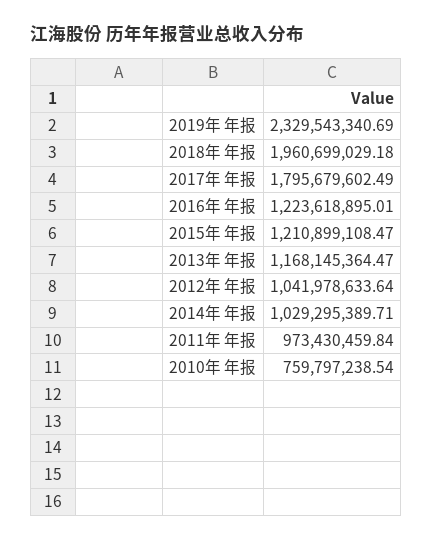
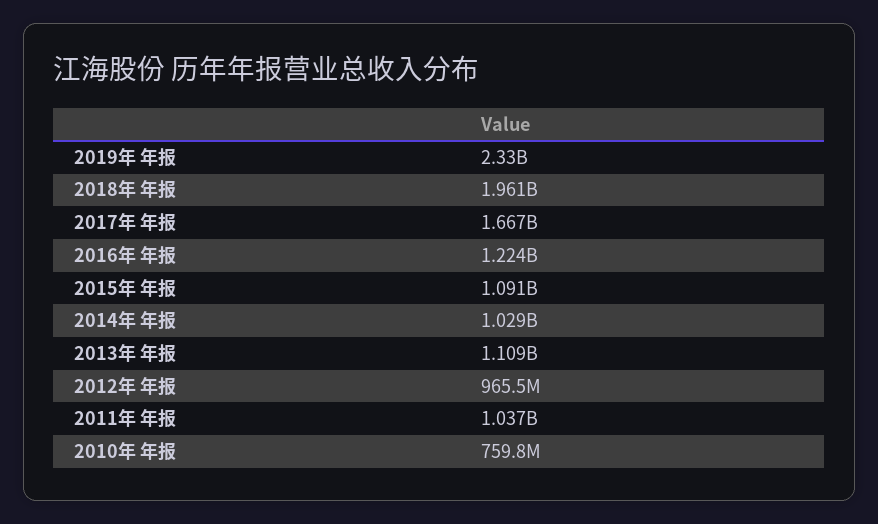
  {
    "2019年 年报": 2329543340.69,
    "2018年 年报": 1960699029.18,
-   "2017年 年报": 1795679602.49,
+   "2017年 年报": 1667000000,
    "2016年 年报": 1223618895.01,
-   "2015年 年报": 1210899108.47,
+   "2015年 年报": 1091000000,
-   "2013年 年报": 1168145364.47,
+   "2013年 年报": 1109000000,
-   "2012年 年报": 1041978633.64,
+   "2012年 年报": 965500000,
    "2014年 年报": 1029295389.71,
-   "2011年 年报": 973430459.84,
+   "2011年 年报": 1037000000,
    "2010年 年报": 759797238.54
  }

